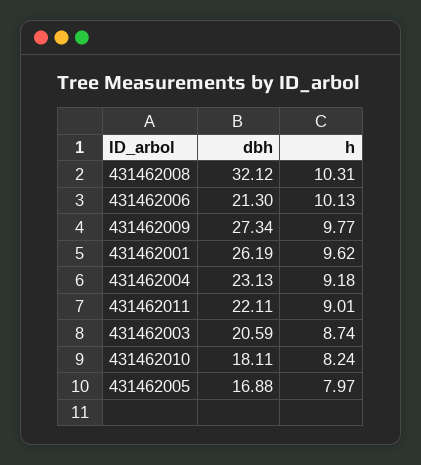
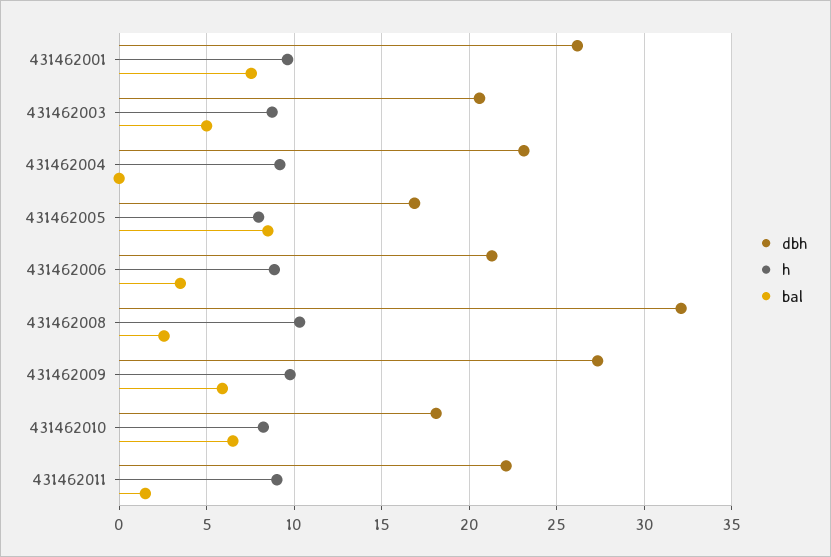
  {
    "dbh": {
      "431462008": 32.12,
      "431462006": 21.3,
      "431462009": 27.34,
      "431462001": 26.19,
      "431462004": 23.13,
      "431462011": 22.11,
      "431462003": 20.59,
      "431462010": 18.11,
      "431462005": 16.88
    },
    "h": {
      "431462008": 10.31,
-     "431462006": 10.13,
+     "431462006": 9,
      "431462009": 9.77,
      "431462001": 9.62,
      "431462004": 9.18,
      "431462011": 9.01,
      "431462003": 8.74,
      "431462010": 8.24,
      "431462005": 7.97
-   }
+   },
+   "bal": {
+     "431462001": 7.5,
+     "431462003": 5,
+     "431462004": 0,
+     "431462005": 8.5,
+     "431462006": 3.5,
+     "431462008": 2.5,
+     "431462009": 6,
+     "431462010": 6.5,
+     "431462011": 1.5
+   }
  }

